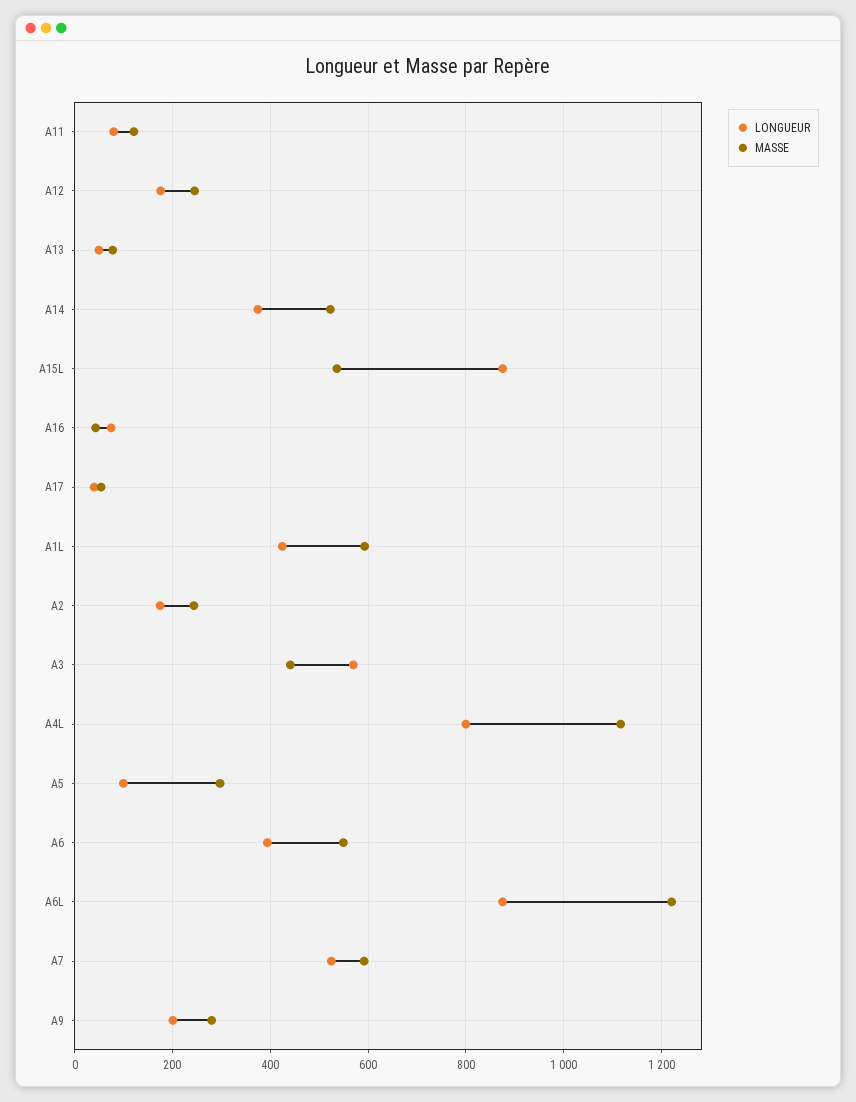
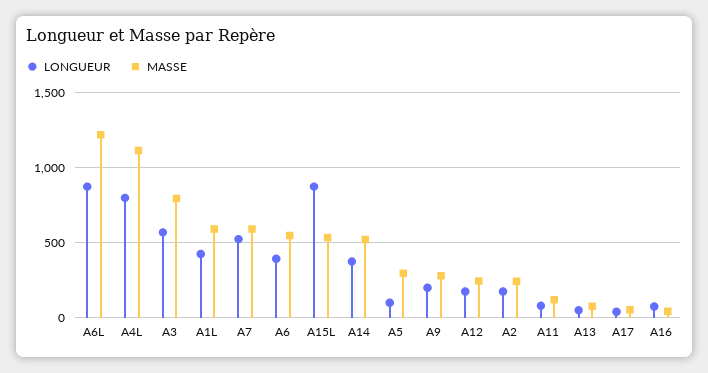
  {
    "LONGUEUR": {
      "A11": 80,
      "A12": 180,
      "A13": 60,
      "A14": 380,
      "A15L": 880,
      "A16": 80,
      "A17": 40,
      "A1L": 420,
      "A2": 180,
      "A3": 580,
      "A4L": 800,
      "A5": 100,
      "A6": 400,
      "A6L": 880,
      "A7": 520,
      "A9": 200
    },
    "MASSE": {
      "A11": 120,
      "A12": 240,
      "A13": 80,
      "A14": 520,
      "A15L": 540,
      "A16": 40,
      "A17": 60,
      "A1L": 600,
      "A2": 240,
-     "A3": 440,
+     "A3": 800,
      "A4L": 1120,
      "A5": 300,
      "A6": 540,
      "A6L": 1220,
      "A7": 600,
      "A9": 280
    }
  }

